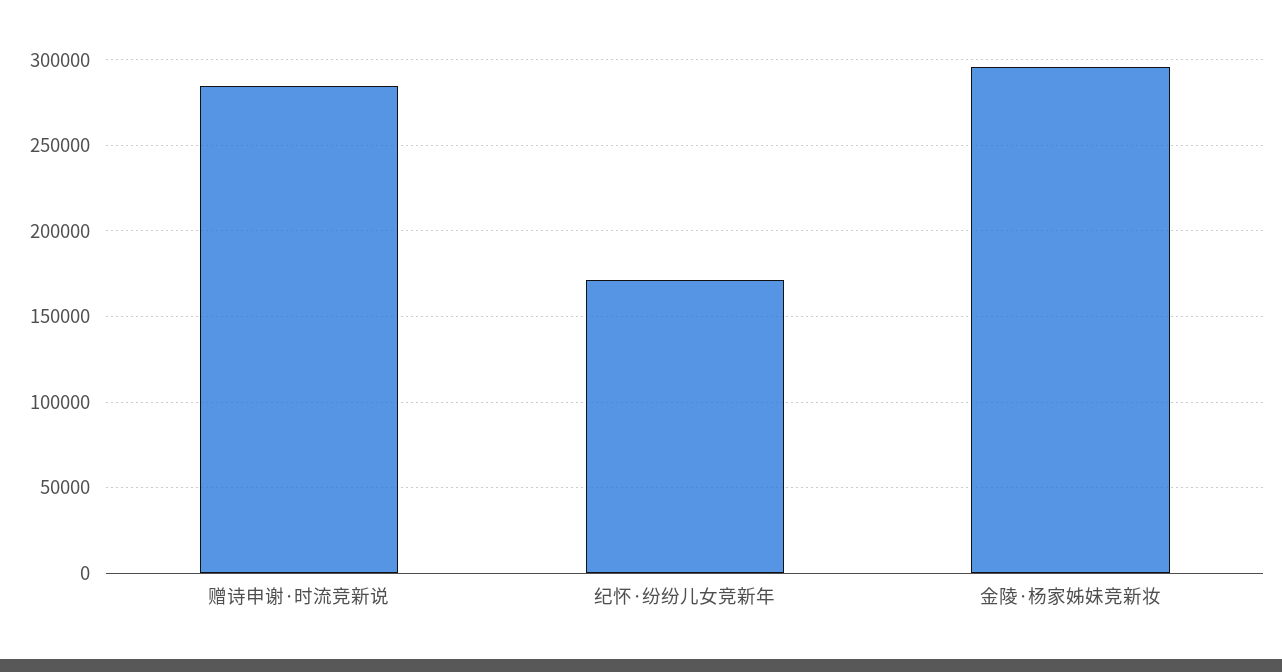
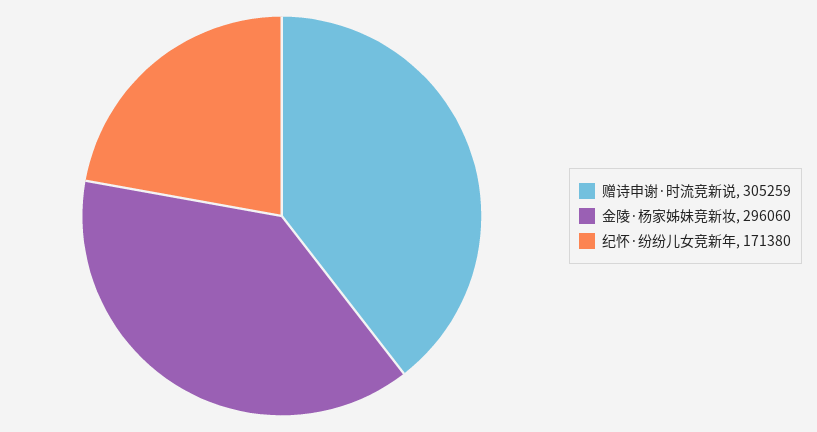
  {
-   "赠诗申谢·时流竞新说": 285000,
+   "赠诗申谢·时流竞新说": 305259,
    "纪怀·纷纷儿女竞新年": 171380,
    "金陵·杨家姊妹竞新妆": 296060
  }

